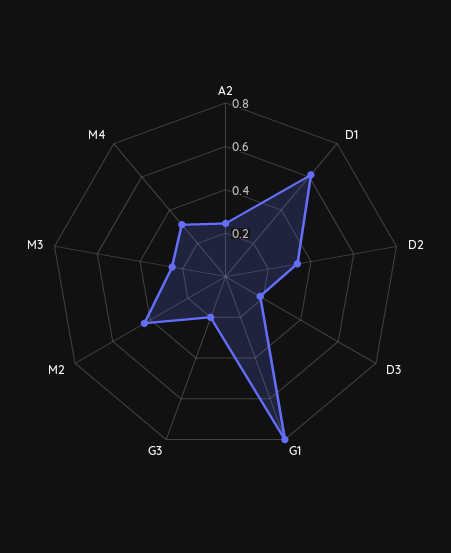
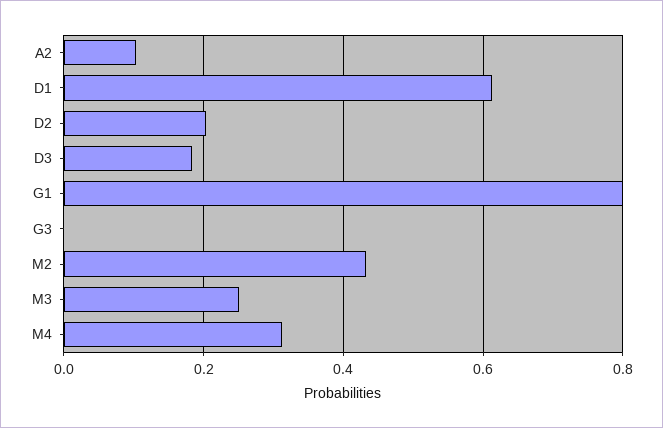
  {
-   "A2": 0.25,
+   "A2": 0.1,
    "D1": 0.62,
-   "D2": 0.35,
+   "D2": 0.2,
    "D3": 0.18,
    "G1": 0.8,
-   "G3": 0.2,
+   "G3": 0,
    "M2": 0.44,
    "M3": 0.26,
    "M4": 0.32
  }

